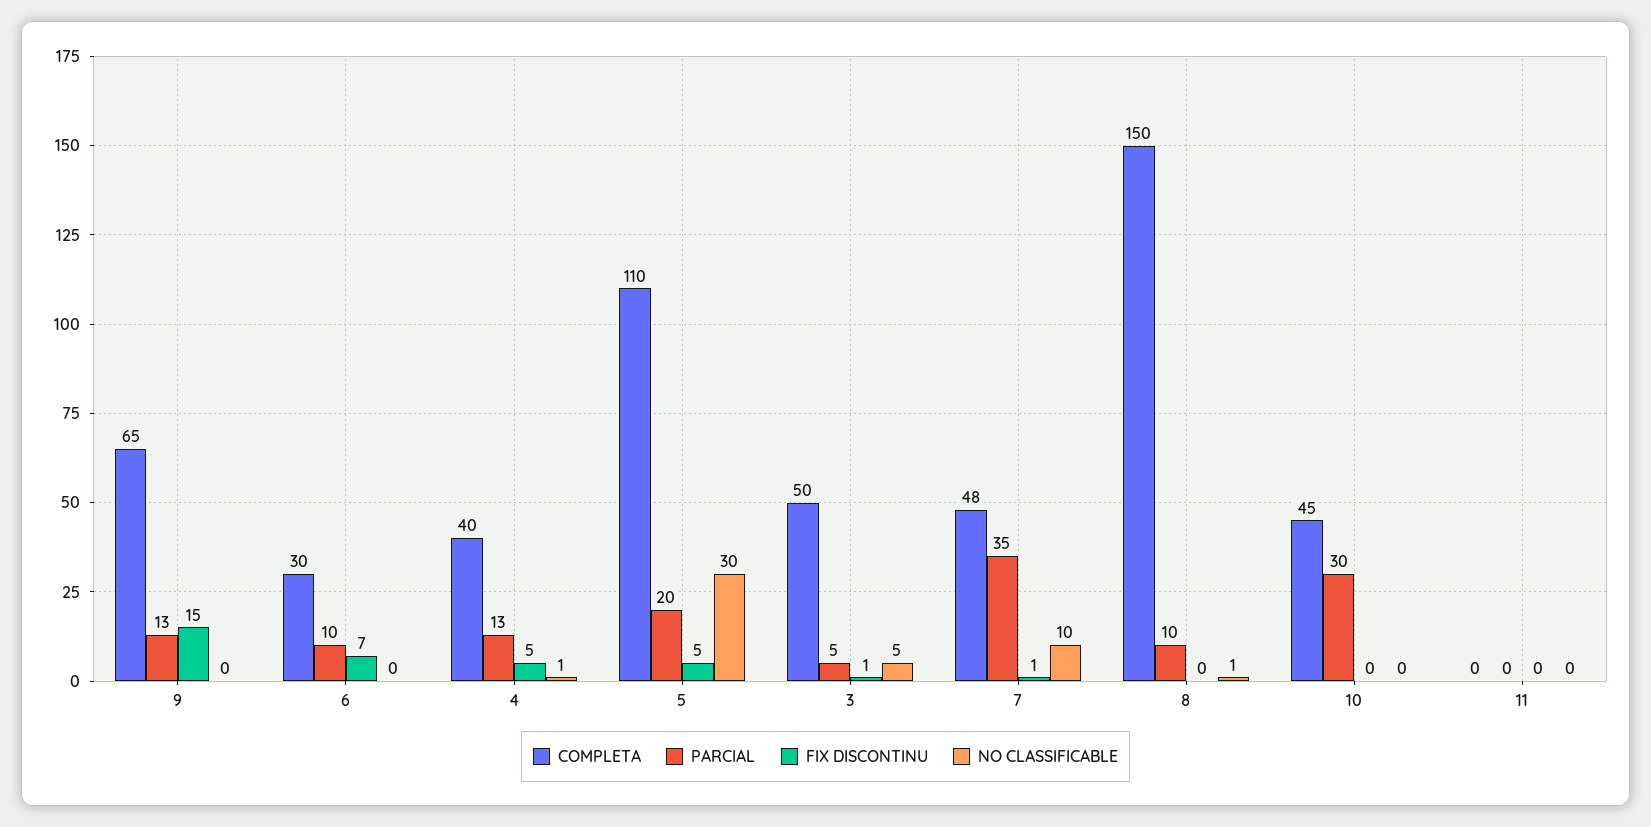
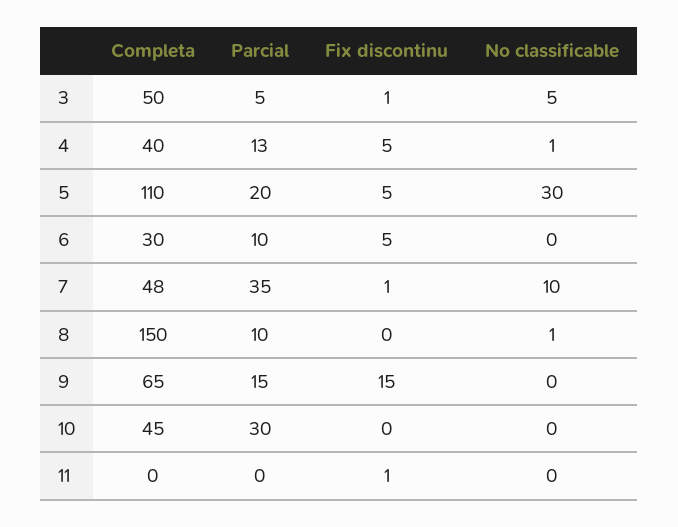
  {
    "COMPLETA": {
      "9": 65,
      "6": 30,
      "4": 40,
      "5": 110,
      "3": 50,
      "7": 48,
      "8": 150,
      "10": 45,
      "11": 0
    },
    "PARCIAL": {
-     "9": 13,
+     "9": 15,
      "6": 10,
      "4": 13,
      "5": 20,
      "3": 5,
      "7": 35,
      "8": 10,
      "10": 30,
      "11": 0
    },
    "FIX DISCONTINU": {
      "9": 15,
-     "6": 7,
+     "6": 5,
      "4": 5,
      "5": 5,
      "3": 1,
      "7": 1,
      "8": 0,
      "10": 0,
-     "11": 0
+     "11": 1
    },
    "NO CLASSIFICABLE": {
      "9": 0,
      "6": 0,
      "4": 1,
      "5": 30,
      "3": 5,
      "7": 10,
      "8": 1,
      "10": 0,
      "11": 0
    }
  }

